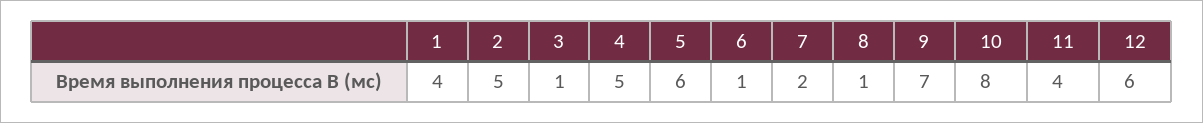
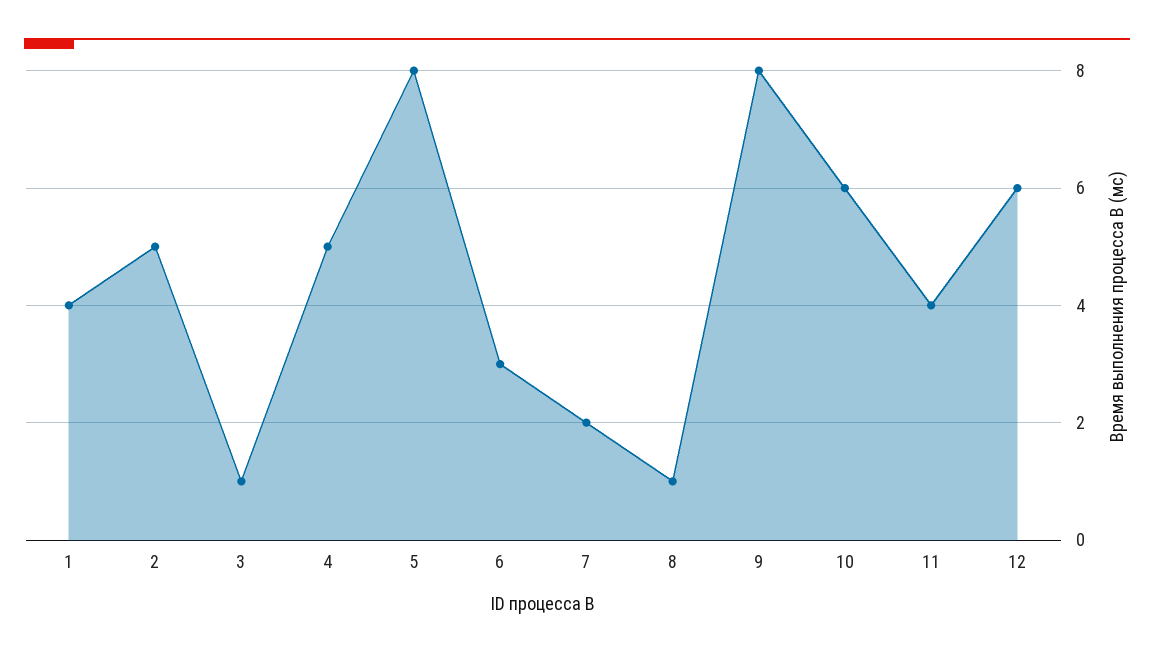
  {
    "1": 4,
    "2": 5,
    "3": 1,
    "4": 5,
-   "5": 6,
+   "5": 8,
-   "6": 1,
+   "6": 3,
    "7": 2,
    "8": 1,
-   "9": 7,
+   "9": 8,
-   "10": 8,
+   "10": 6,
    "11": 4,
    "12": 6
  }

